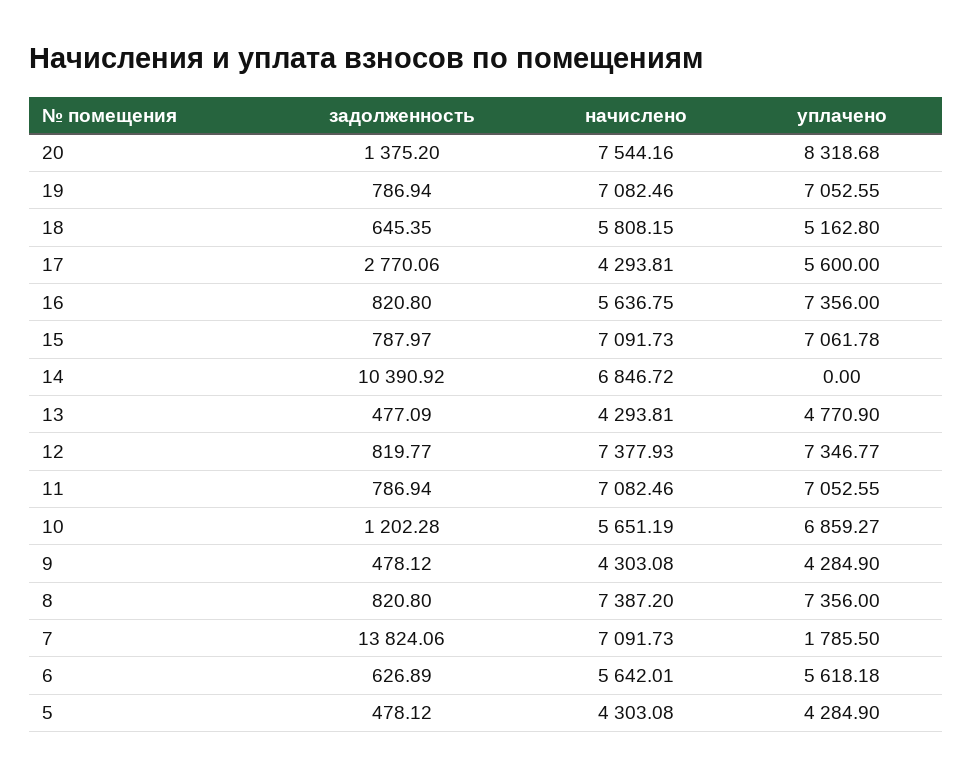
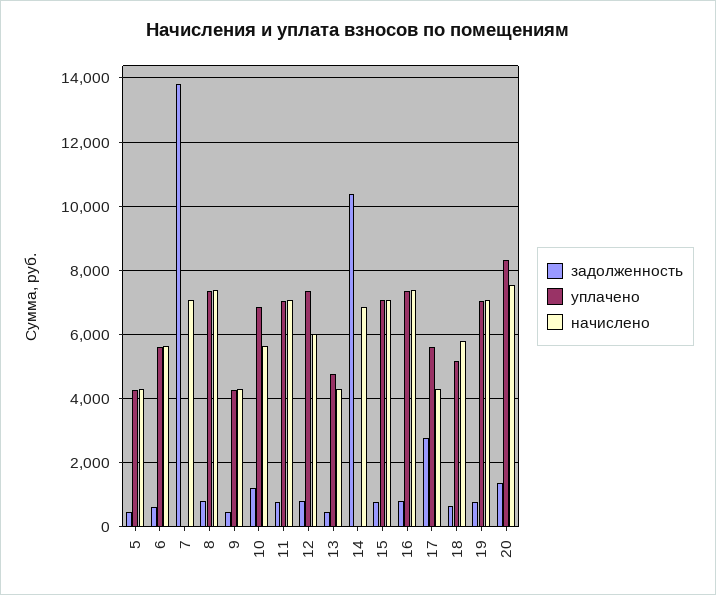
  {
    "задолженность": {
      "20": 1375.2,
      "19": 786.94,
      "18": 645.35,
      "17": 2770.06,
      "16": 820.8,
      "15": 787.97,
      "14": 10390.92,
      "13": 477.09,
      "12": 819.77,
      "11": 786.94,
      "10": 1202.28,
      "9": 478.12,
      "8": 820.8,
      "7": 13824.06,
      "6": 626.89,
      "5": 478.12
    },
    "начислено": {
      "20": 7544.16,
      "19": 7082.46,
      "18": 5808.15,
      "17": 4293.81,
-     "16": 5636.75,
+     "16": 7400,
      "15": 7091.73,
      "14": 6846.72,
      "13": 4293.81,
-     "12": 7377.93,
+     "12": 6000,
      "11": 7082.46,
      "10": 5651.19,
      "9": 4303.08,
      "8": 7387.2,
      "7": 7091.73,
      "6": 5642.01,
      "5": 4303.08
    },
    "уплачено": {
      "20": 8318.68,
      "19": 7052.55,
      "18": 5162.8,
      "17": 5600,
      "16": 7356,
      "15": 7061.78,
      "14": 0,
      "13": 4770.9,
      "12": 7346.77,
      "11": 7052.55,
      "10": 6859.27,
      "9": 4284.9,
      "8": 7356,
-     "7": 1785.5,
+     "7": 0,
      "6": 5618.18,
      "5": 4284.9
    }
  }

